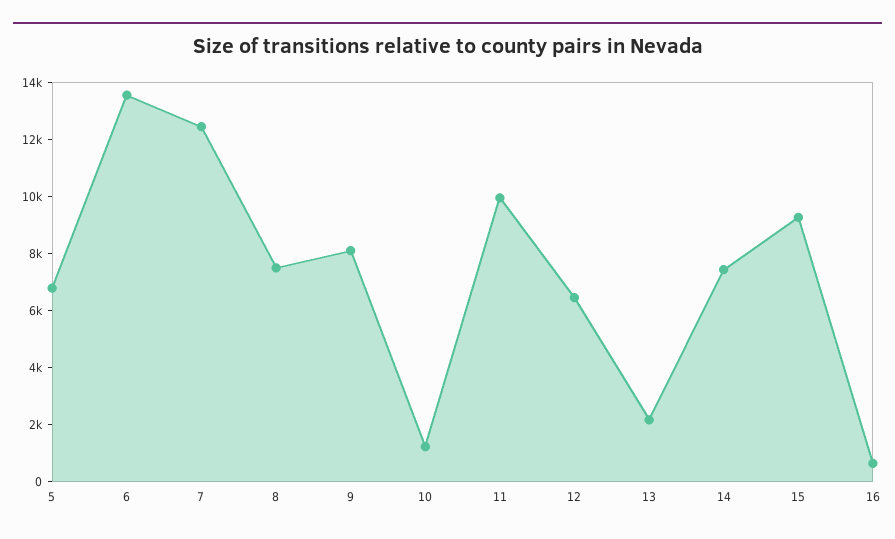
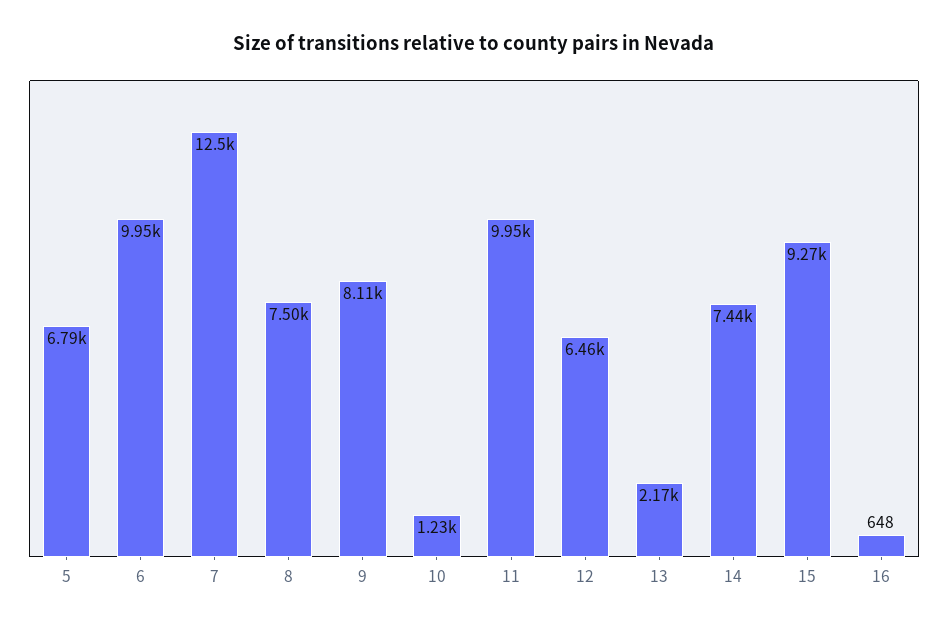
  {
    "5": 6790,
-   "6": 13500,
+   "6": 9950,
    "7": 12500,
    "8": 7500,
    "9": 8110,
    "10": 1230,
    "11": 9950,
    "12": 6460,
    "13": 2170,
    "14": 7440,
    "15": 9270,
    "16": 648
  }

